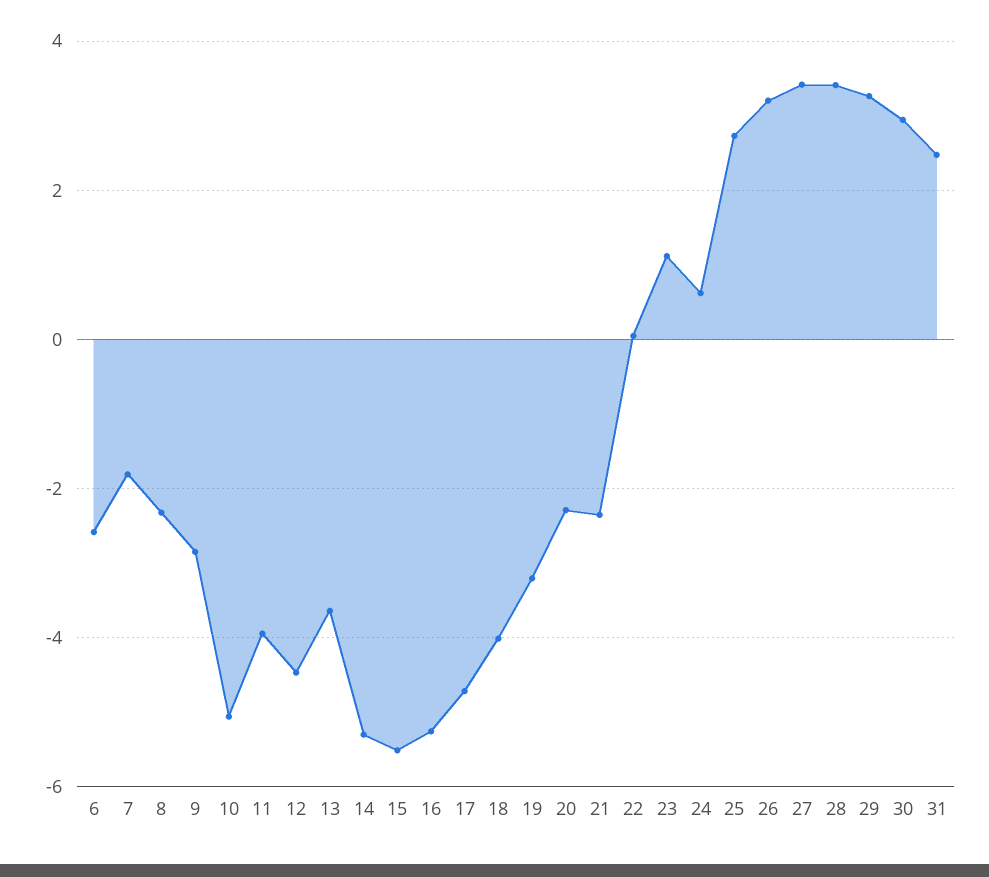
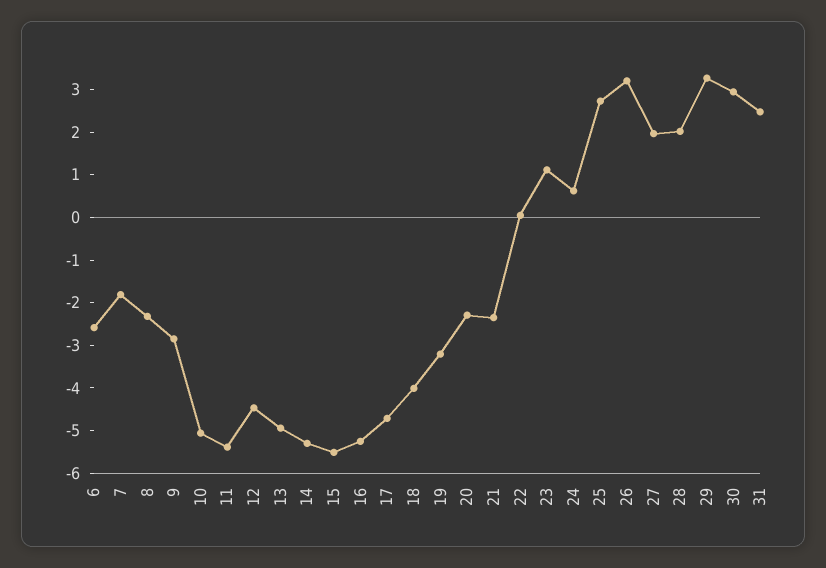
  {
    "6": -2.6,
    "7": -1.8,
    "8": -2.4,
    "9": -2.8,
    "10": -5,
-   "11": -4,
+   "11": -5.4,
    "12": -4.4,
-   "13": -3.6,
+   "13": -5,
    "14": -5.2,
    "15": -5.6,
    "16": -5.2,
    "17": -4.8,
    "18": -4,
    "19": -3.2,
    "20": -2.2,
    "21": -2.4,
    "22": 0,
    "23": 1.2,
    "24": 0.6,
    "25": 2.8,
    "26": 3.2,
-   "27": 3.4,
+   "27": 2,
-   "28": 3.4,
+   "28": 2,
    "29": 3.2,
    "30": 3,
    "31": 2.4
  }

